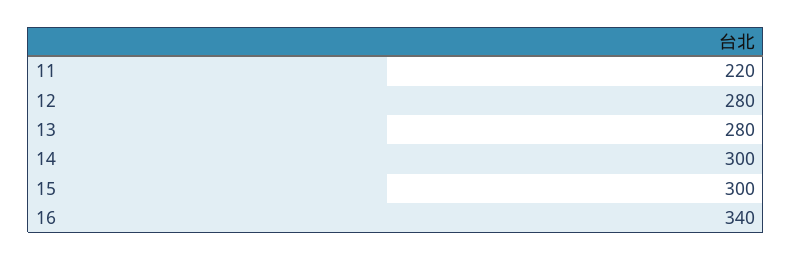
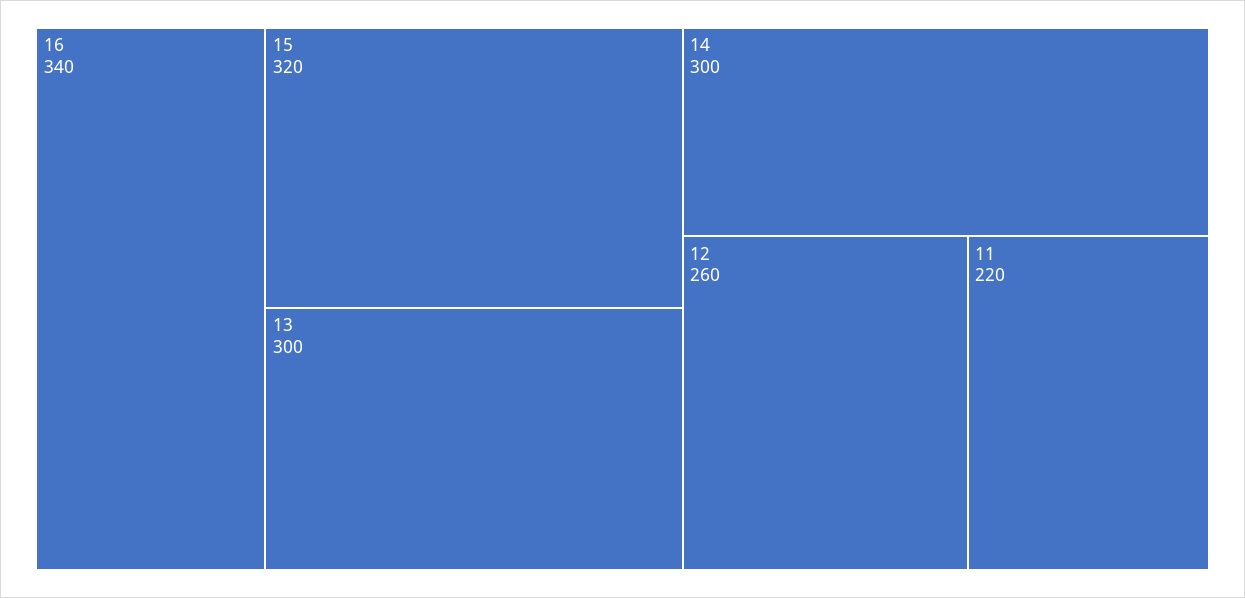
  {
    "11": 220,
-   "12": 280,
+   "12": 260,
-   "13": 280,
+   "13": 300,
    "14": 300,
-   "15": 300,
+   "15": 320,
    "16": 340
  }

